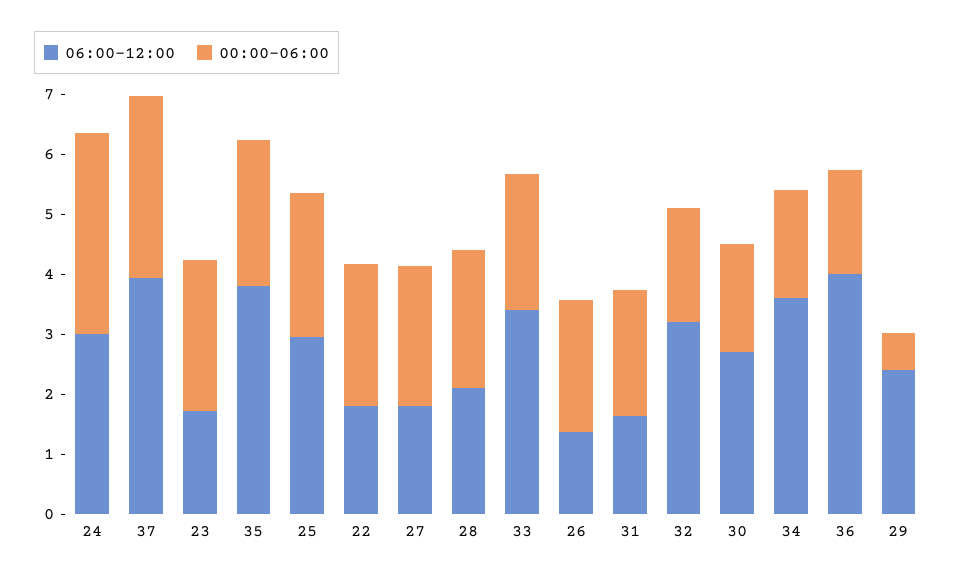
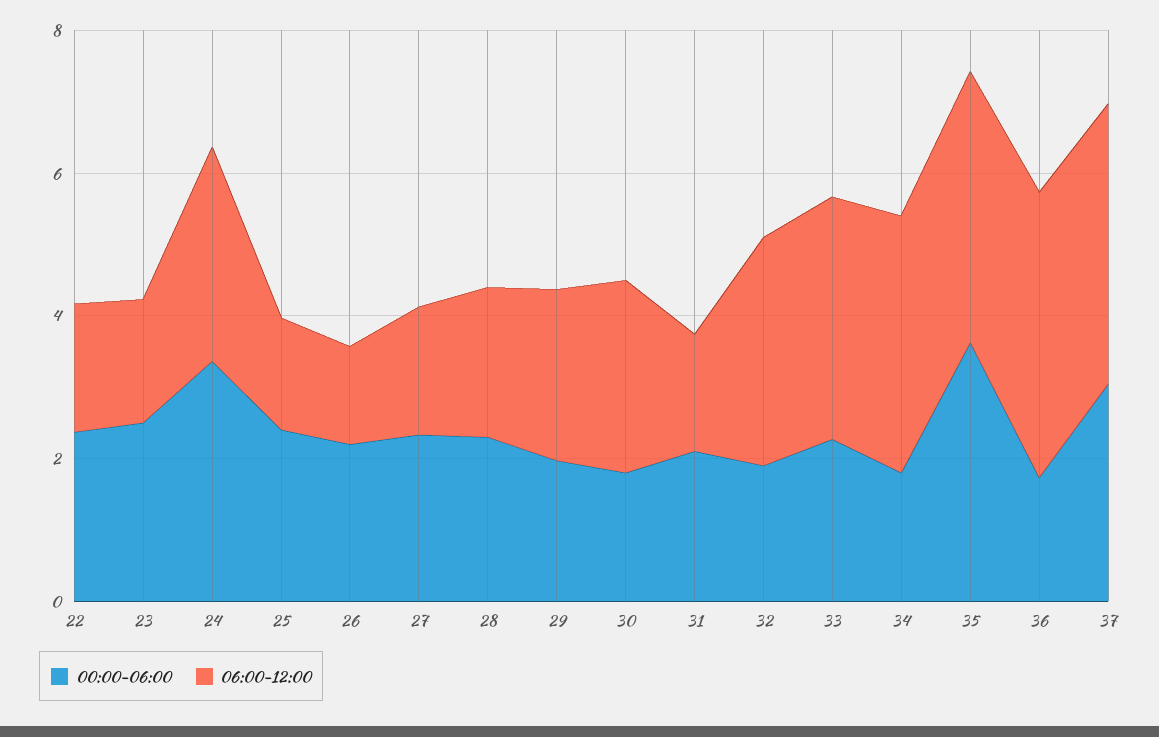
  {
    "06:00-12:00": {
      "24": 3,
      "37": 4,
      "23": 1.8,
      "35": 3.8,
-     "25": 3,
+     "25": 1.5,
      "22": 1.8,
      "27": 1.8,
      "28": 2.2,
      "33": 3.4,
      "26": 1.4,
      "31": 1.6,
      "32": 3.2,
      "30": 2.8,
      "34": 3.6,
      "36": 4,
      "29": 2.4
    },
    "00:00-06:00": {
      "24": 3.4,
      "37": 3,
      "23": 2.6,
-     "35": 2.4,
+     "35": 3.5,
      "25": 2.4,
      "22": 2.4,
      "27": 2.4,
      "28": 2.4,
      "33": 2.2,
      "26": 2.2,
      "31": 2.2,
      "32": 2,
      "30": 1.8,
      "34": 1.8,
      "36": 1.8,
-     "29": 0.6
+     "29": 2
    }
  }

